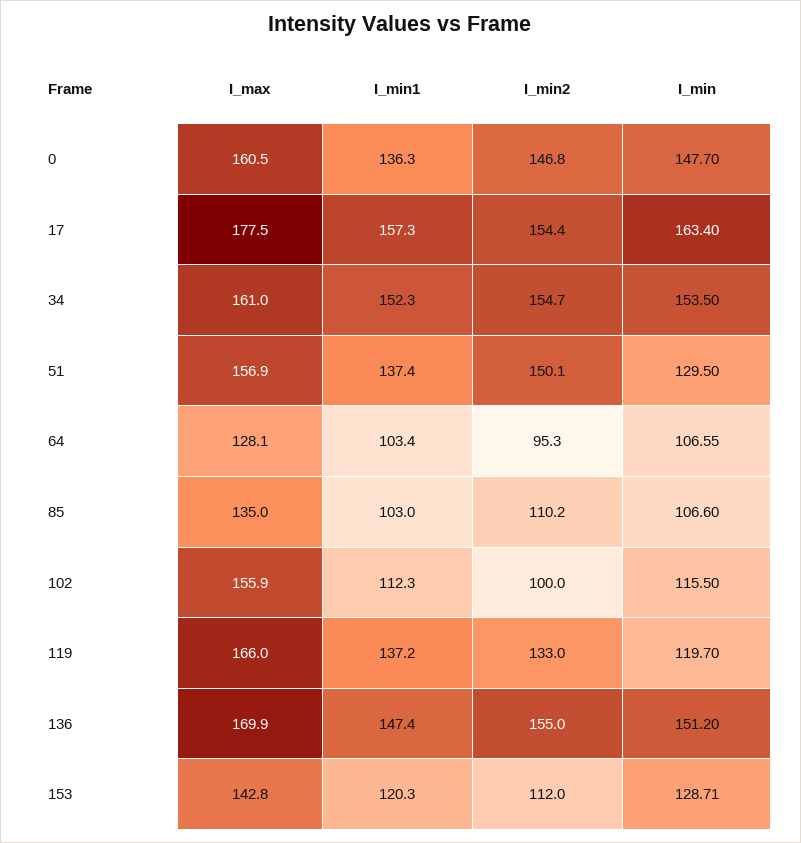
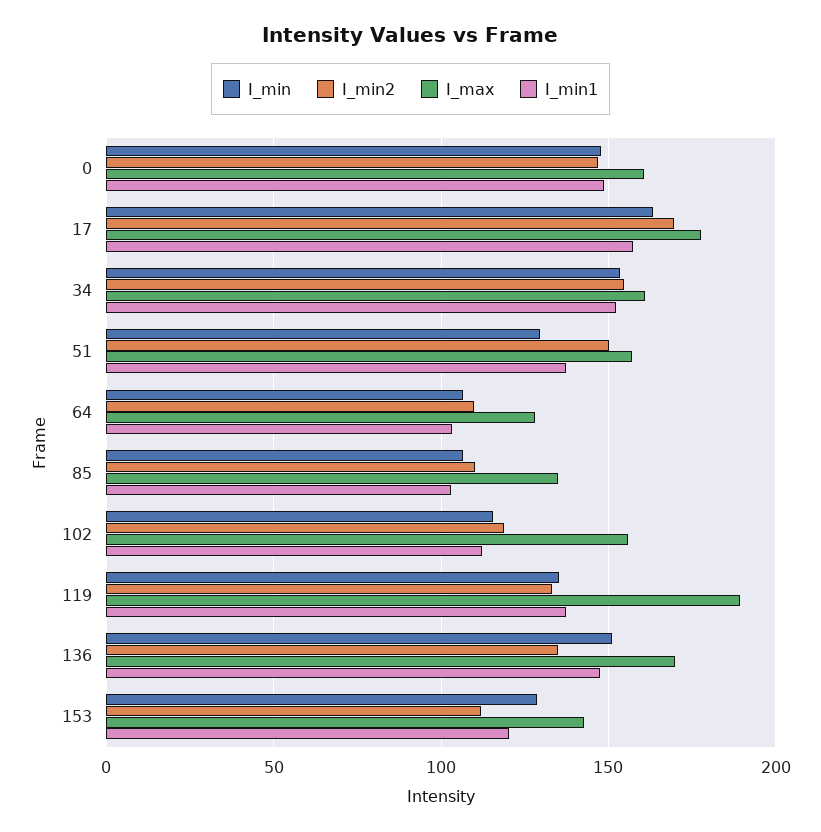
  {
    "I_max": {
      "0": 160.5,
      "17": 177.5,
      "34": 161,
      "51": 156.9,
      "64": 128.1,
      "85": 135,
      "102": 155.9,
-     "119": 166,
+     "119": 190,
      "136": 169.9,
      "153": 142.8
    },
    "I_min1": {
-     "0": 136.3,
+     "0": 150,
      "17": 157.3,
      "34": 152.3,
      "51": 137.4,
      "64": 103.4,
      "85": 103,
      "102": 112.3,
      "119": 137.2,
      "136": 147.4,
      "153": 120.3
    },
    "I_min2": {
      "0": 146.8,
-     "17": 154.4,
+     "17": 170,
      "34": 154.7,
      "51": 150.1,
-     "64": 95.3,
+     "64": 110,
      "85": 110.2,
-     "102": 100,
+     "102": 120,
      "119": 133,
-     "136": 155,
+     "136": 135,
      "153": 112
    },
    "I_min": {
      "0": 147.7,
      "17": 163.4,
      "34": 153.5,
      "51": 129.5,
      "64": 106.55,
      "85": 106.6,
      "102": 115.5,
-     "119": 119.7,
+     "119": 135,
      "136": 151.2,
      "153": 128.71
    }
  }

